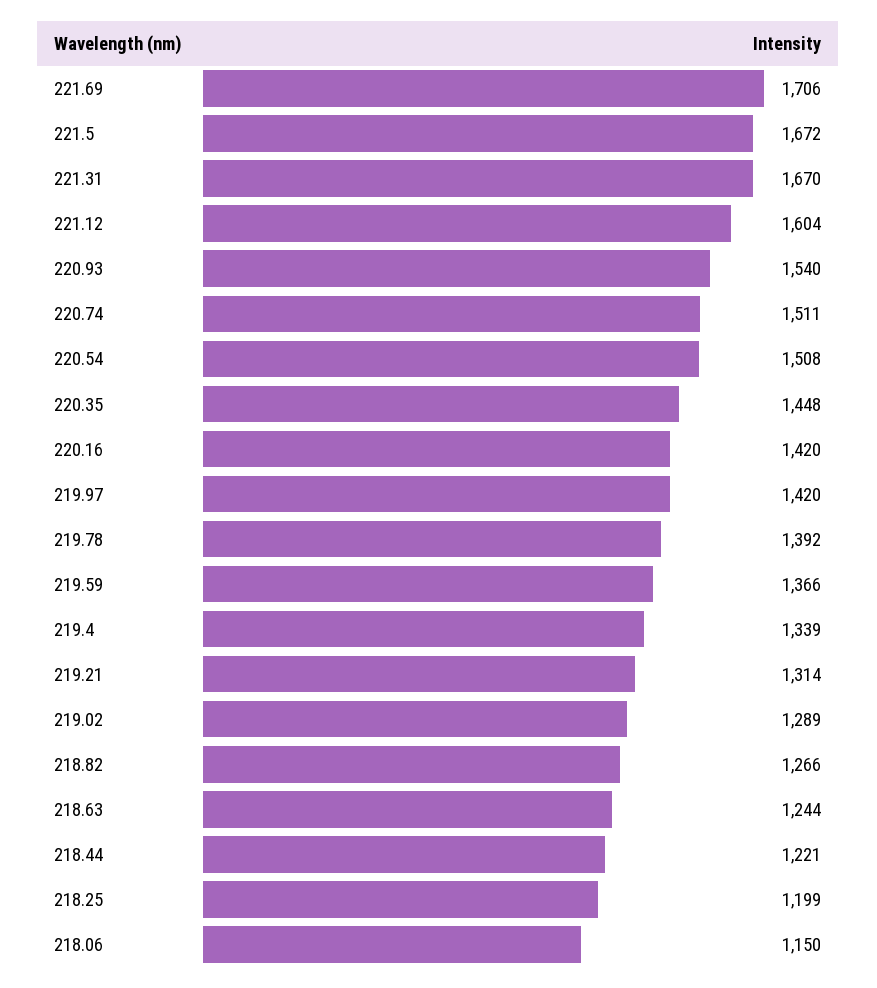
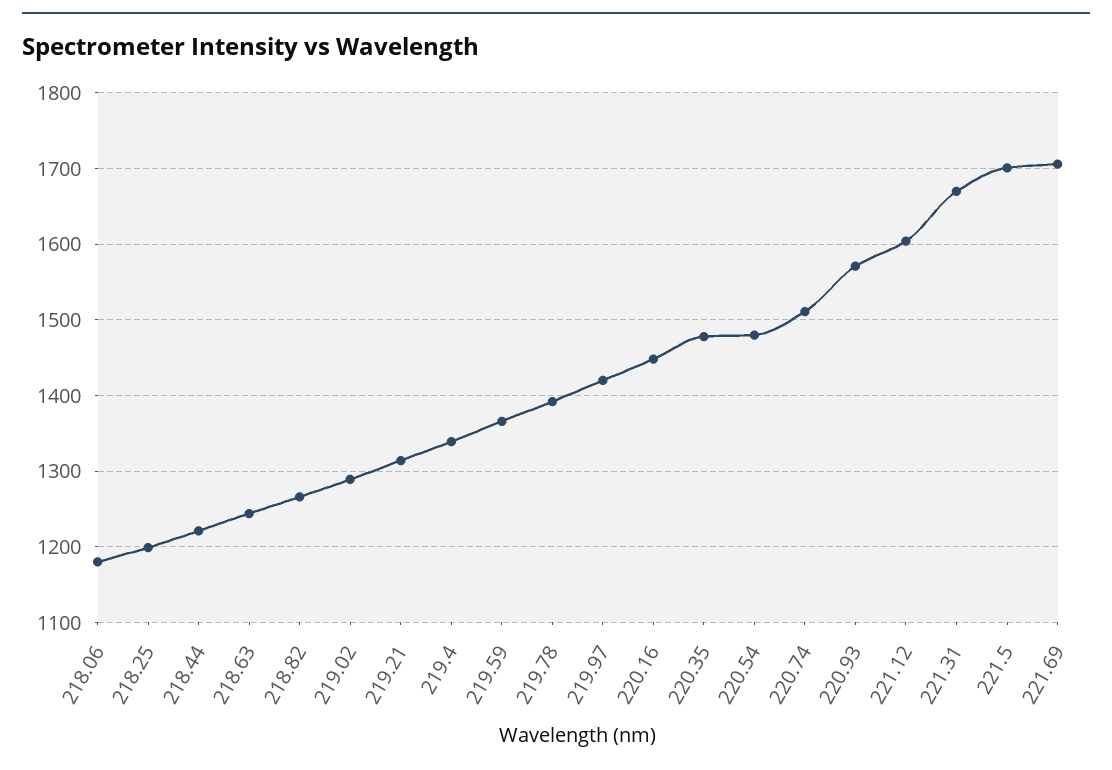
  {
    "221.69": 1706,
-   "221.5": 1672,
+   "221.5": 1700,
    "221.31": 1670,
    "221.12": 1604,
-   "220.93": 1540,
+   "220.93": 1570,
    "220.74": 1511,
-   "220.54": 1508,
+   "220.54": 1480,
-   "220.35": 1448,
+   "220.35": 1480,
-   "220.16": 1420,
+   "220.16": 1450,
    "219.97": 1420,
    "219.78": 1392,
    "219.59": 1366,
    "219.4": 1339,
    "219.21": 1314,
    "219.02": 1289,
    "218.82": 1266,
    "218.63": 1244,
    "218.44": 1221,
    "218.25": 1199,
-   "218.06": 1150
+   "218.06": 1180
  }

